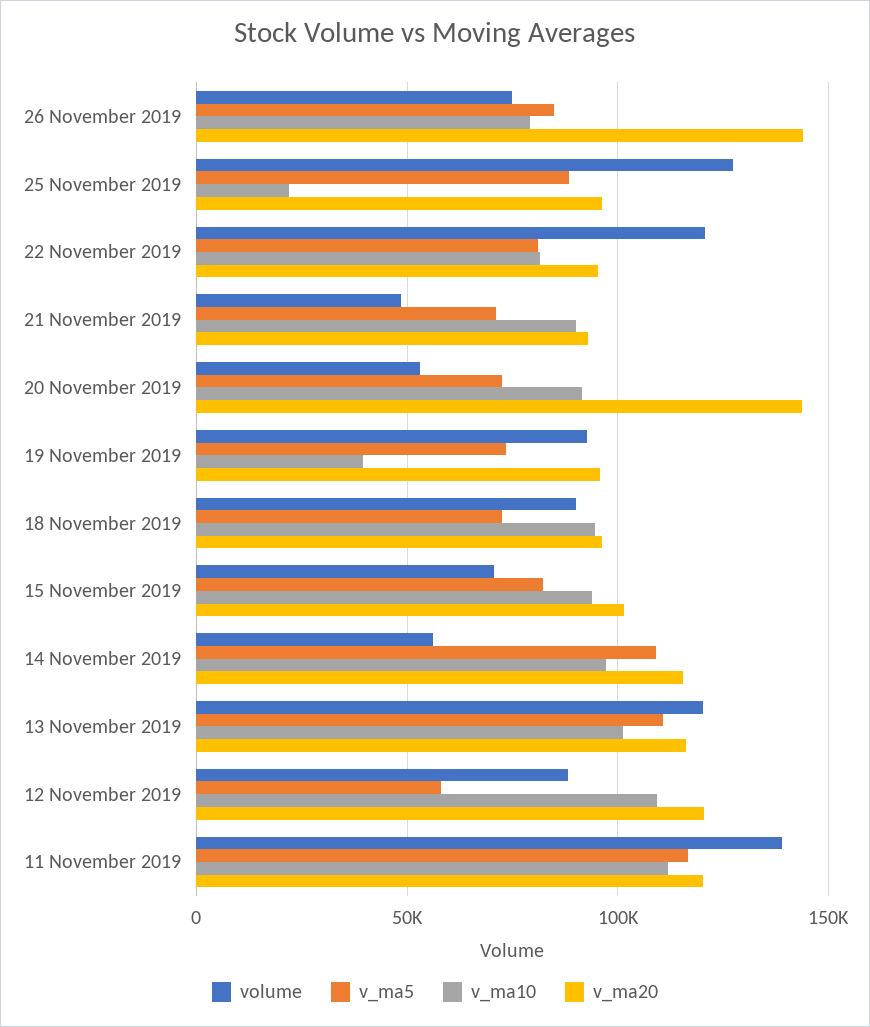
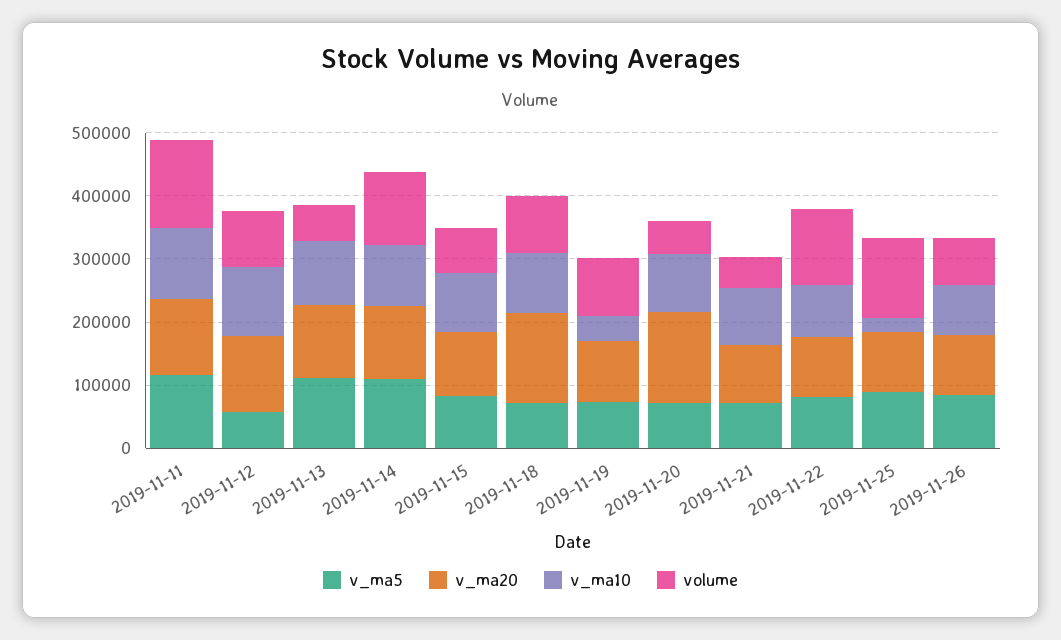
  {
    "volume": {
      "26 November 2019": 75000,
      "25 November 2019": 125000,
      "22 November 2019": 120000,
      "21 November 2019": 50000,
      "20 November 2019": 55000,
      "19 November 2019": 95000,
      "18 November 2019": 90000,
      "15 November 2019": 70000,
-     "14 November 2019": 55000,
+     "14 November 2019": 120000,
-     "13 November 2019": 120000,
+     "13 November 2019": 60000,
      "12 November 2019": 90000,
      "11 November 2019": 140000
    },
    "v_ma5": {
      "26 November 2019": 85000,
      "25 November 2019": 90000,
      "22 November 2019": 80000,
      "21 November 2019": 70000,
      "20 November 2019": 75000,
      "19 November 2019": 75000,
      "18 November 2019": 75000,
      "15 November 2019": 80000,
      "14 November 2019": 110000,
      "13 November 2019": 110000,
      "12 November 2019": 60000,
      "11 November 2019": 115000
    },
    "v_ma10": {
      "26 November 2019": 80000,
      "25 November 2019": 20000,
      "22 November 2019": 80000,
      "21 November 2019": 90000,
      "20 November 2019": 90000,
      "19 November 2019": 40000,
      "18 November 2019": 95000,
      "15 November 2019": 95000,
      "14 November 2019": 95000,
      "13 November 2019": 100000,
      "12 November 2019": 110000,
      "11 November 2019": 110000
    },
    "v_ma20": {
-     "26 November 2019": 145000,
+     "26 November 2019": 100000,
      "25 November 2019": 95000,
      "22 November 2019": 95000,
      "21 November 2019": 95000,
      "20 November 2019": 145000,
      "19 November 2019": 95000,
-     "18 November 2019": 95000,
+     "18 November 2019": 140000,
      "15 November 2019": 100000,
      "14 November 2019": 115000,
      "13 November 2019": 115000,
      "12 November 2019": 120000,
      "11 November 2019": 120000
    }
  }

